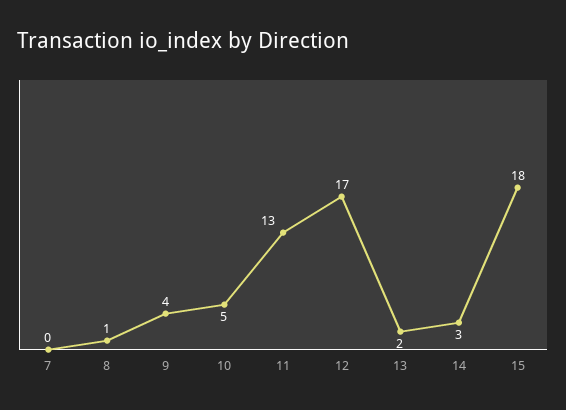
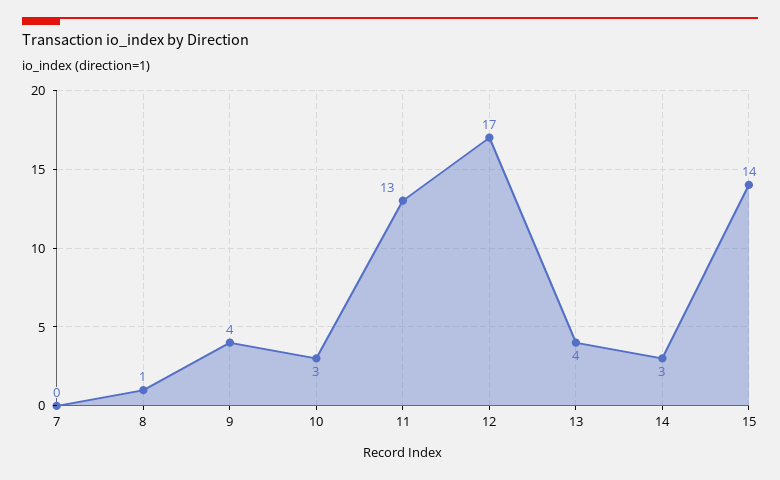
  {
    "7": 0,
    "8": 1,
    "9": 4,
-   "10": 5,
+   "10": 3,
    "11": 13,
    "12": 17,
-   "13": 2,
+   "13": 4,
    "14": 3,
-   "15": 18
+   "15": 14
  }

